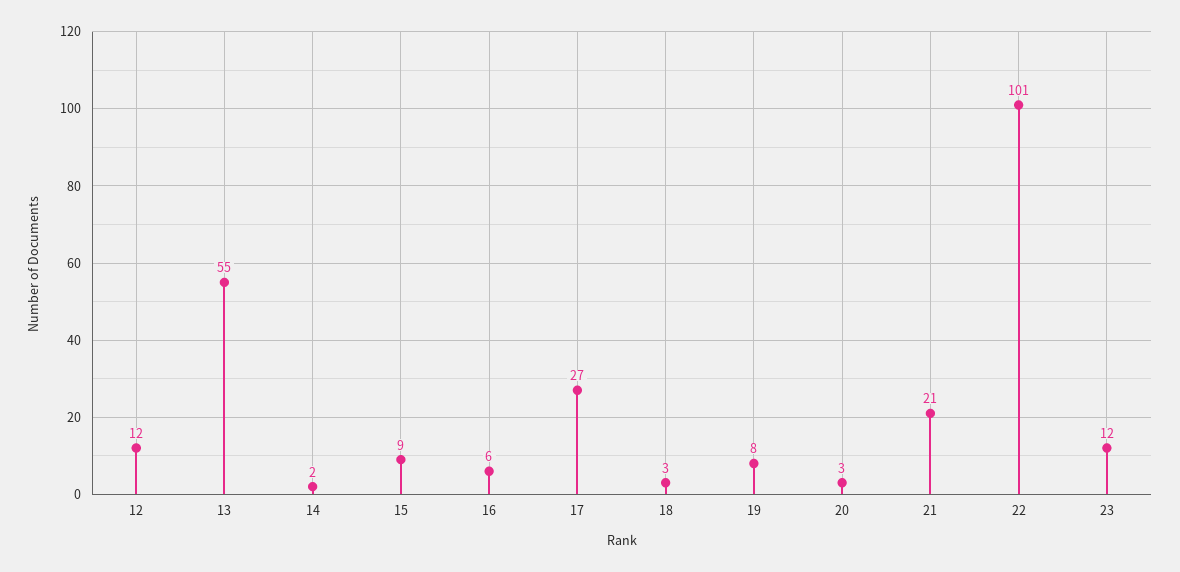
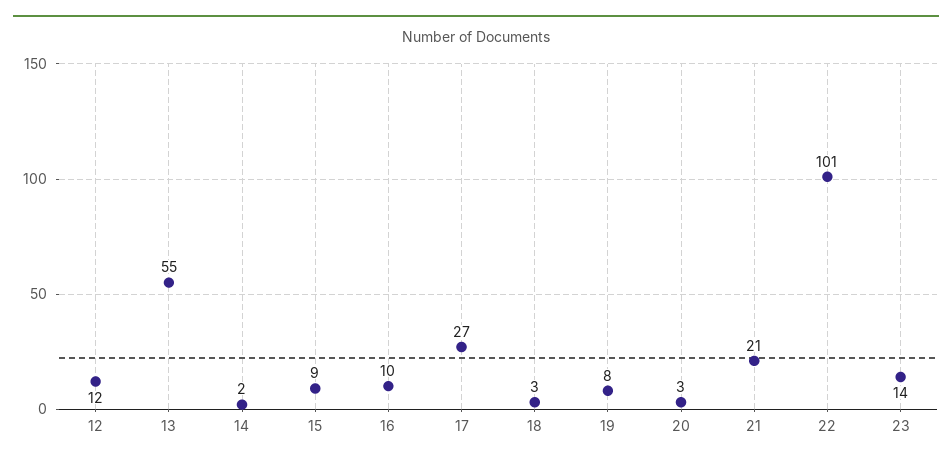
  {
    "12": 12,
    "13": 55,
    "14": 2,
    "15": 9,
-   "16": 6,
+   "16": 10,
    "17": 27,
    "18": 3,
    "19": 8,
    "20": 3,
    "21": 21,
    "22": 101,
-   "23": 12
+   "23": 14
  }

